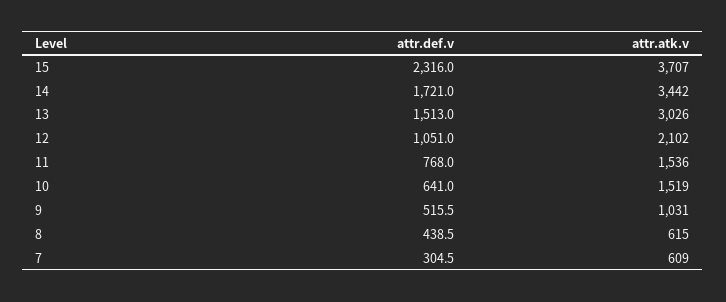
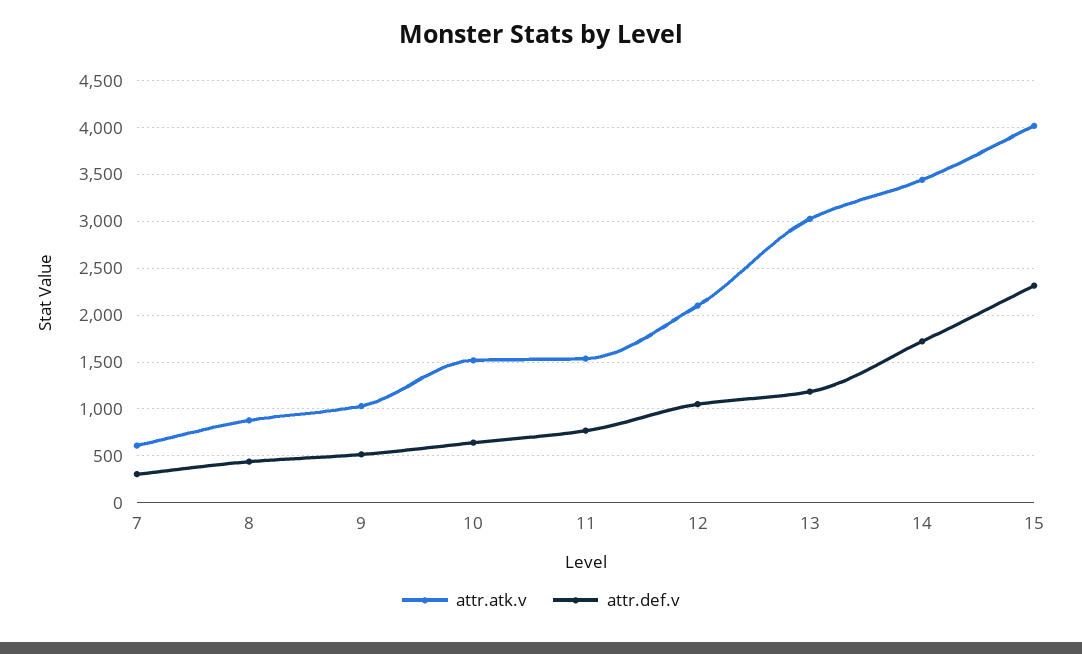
  {
    "attr.def.v": {
      "15": 2316,
      "14": 1721,
-     "13": 1513,
+     "13": 1200,
      "12": 1051,
      "11": 768,
      "10": 641,
      "9": 515.5,
      "8": 438.5,
      "7": 304.5
    },
    "attr.atk.v": {
-     "15": 3707,
+     "15": 4000,
      "14": 3442,
      "13": 3026,
      "12": 2102,
      "11": 1536,
      "10": 1519,
      "9": 1031,
-     "8": 615,
+     "8": 900,
      "7": 609
    }
  }

